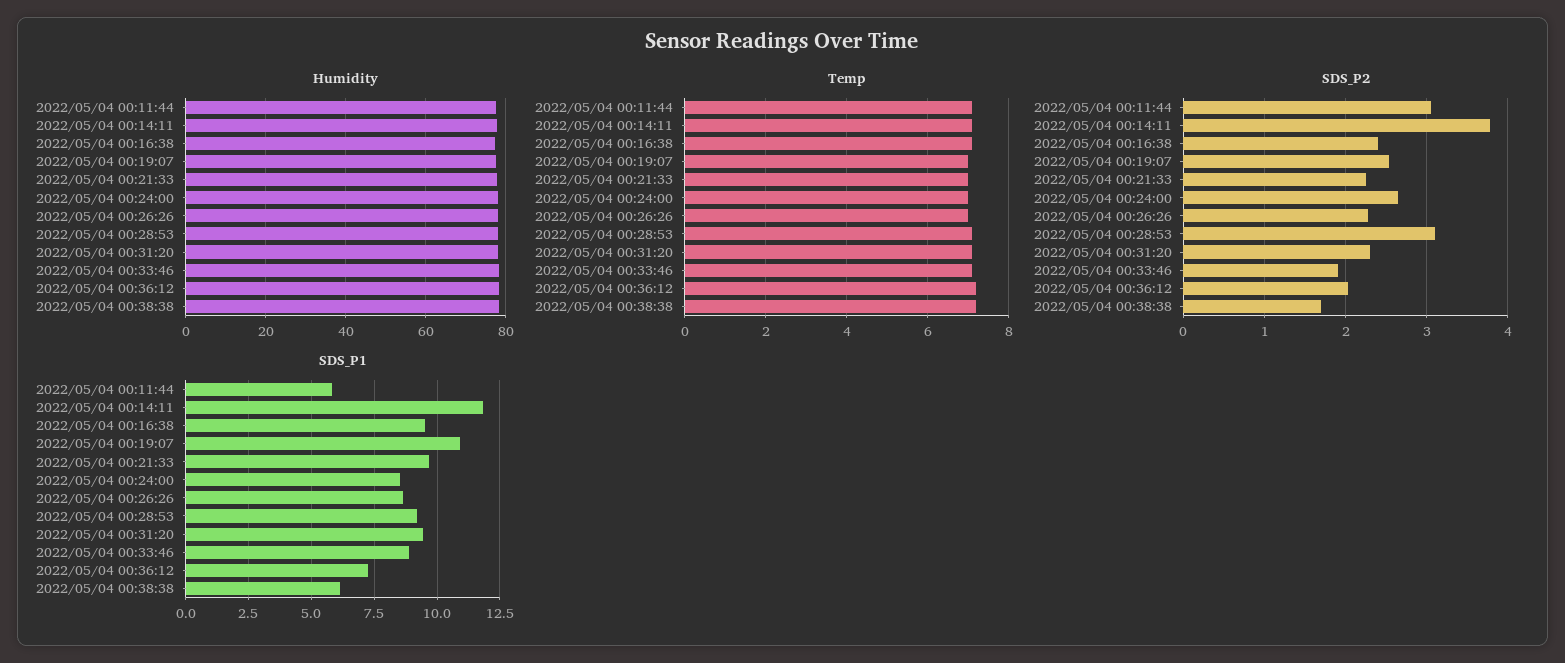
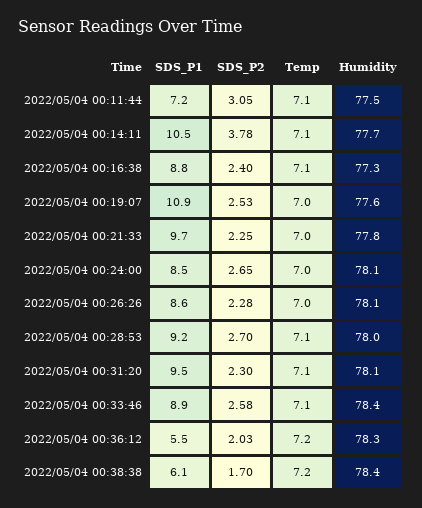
  {
    "Humidity": {
      "2022/05/04 00:11:44": 77.5,
      "2022/05/04 00:14:11": 77.7,
      "2022/05/04 00:16:38": 77.3,
      "2022/05/04 00:19:07": 77.6,
      "2022/05/04 00:21:33": 77.8,
      "2022/05/04 00:24:00": 78.1,
      "2022/05/04 00:26:26": 78.1,
      "2022/05/04 00:28:53": 78,
      "2022/05/04 00:31:20": 78.1,
      "2022/05/04 00:33:46": 78.4,
      "2022/05/04 00:36:12": 78.3,
      "2022/05/04 00:38:38": 78.4
    },
    "Temp": {
      "2022/05/04 00:11:44": 7.1,
      "2022/05/04 00:14:11": 7.1,
      "2022/05/04 00:16:38": 7.1,
      "2022/05/04 00:19:07": 7,
      "2022/05/04 00:21:33": 7,
      "2022/05/04 00:24:00": 7,
      "2022/05/04 00:26:26": 7,
      "2022/05/04 00:28:53": 7.1,
      "2022/05/04 00:31:20": 7.1,
      "2022/05/04 00:33:46": 7.1,
      "2022/05/04 00:36:12": 7.2,
      "2022/05/04 00:38:38": 7.2
    },
    "SDS_P2": {
      "2022/05/04 00:11:44": 3.05,
      "2022/05/04 00:14:11": 3.78,
      "2022/05/04 00:16:38": 2.4,
      "2022/05/04 00:19:07": 2.53,
      "2022/05/04 00:21:33": 2.25,
      "2022/05/04 00:24:00": 2.65,
      "2022/05/04 00:26:26": 2.28,
-     "2022/05/04 00:28:53": 3.1,
+     "2022/05/04 00:28:53": 2.7,
      "2022/05/04 00:31:20": 2.3,
-     "2022/05/04 00:33:46": 1.9,
+     "2022/05/04 00:33:46": 2.58,
      "2022/05/04 00:36:12": 2.03,
      "2022/05/04 00:38:38": 1.7
    },
    "SDS_P1": {
-     "2022/05/04 00:11:44": 5.75,
+     "2022/05/04 00:11:44": 7.2,
-     "2022/05/04 00:14:11": 11.75,
+     "2022/05/04 00:14:11": 10.5,
-     "2022/05/04 00:16:38": 9.5,
+     "2022/05/04 00:16:38": 8.8,
      "2022/05/04 00:19:07": 10.9,
      "2022/05/04 00:21:33": 9.7,
      "2022/05/04 00:24:00": 8.5,
      "2022/05/04 00:26:26": 8.6,
      "2022/05/04 00:28:53": 9.2,
      "2022/05/04 00:31:20": 9.5,
      "2022/05/04 00:33:46": 8.9,
-     "2022/05/04 00:36:12": 7.25,
+     "2022/05/04 00:36:12": 5.5,
      "2022/05/04 00:38:38": 6.1
    }
  }

